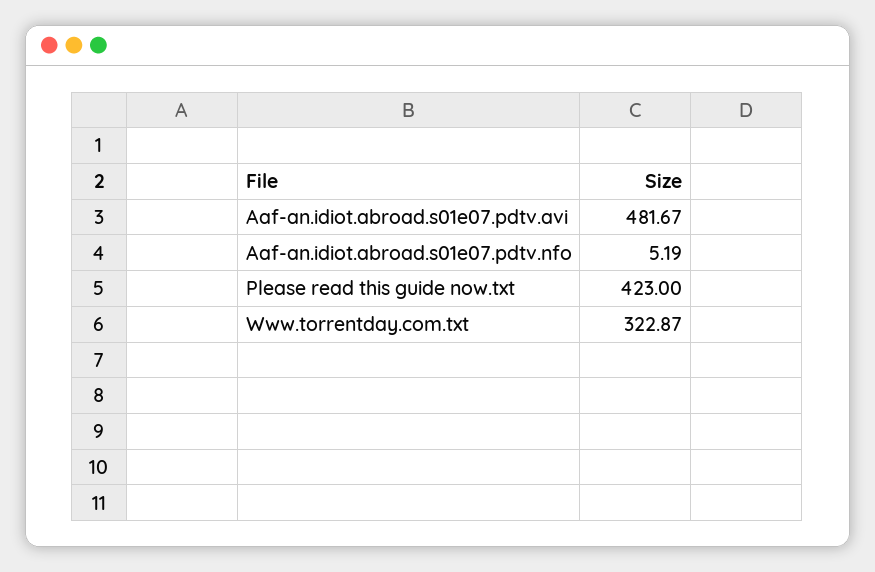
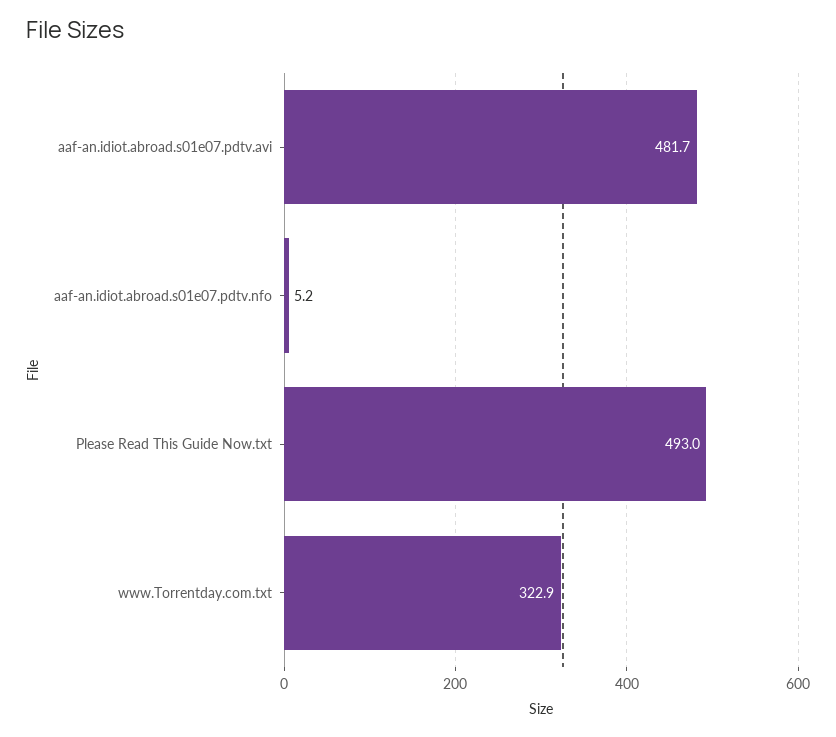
  {
    "Aaf-an.idiot.abroad.s01e07.pdtv.avi": 481.67,
    "Aaf-an.idiot.abroad.s01e07.pdtv.nfo": 5.19,
-   "Please read this guide now.txt": 423,
+   "Please read this guide now.txt": 493,
    "Www.torrentday.com.txt": 322.87
  }

